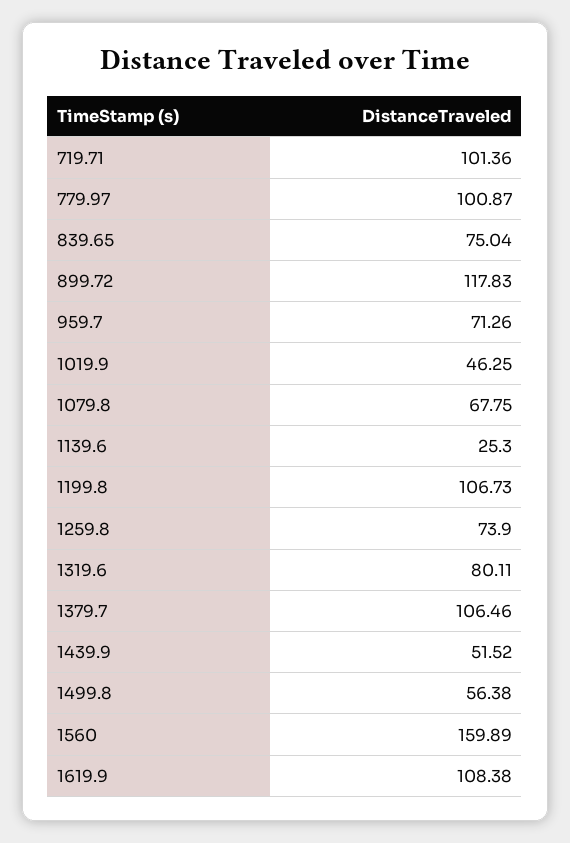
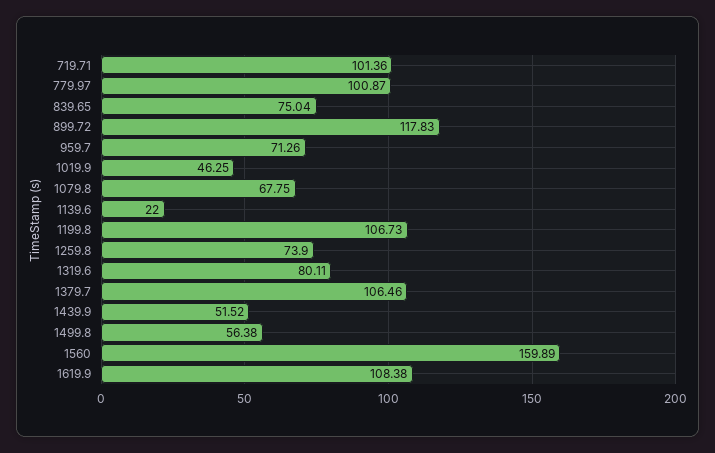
  {
    "719.71": 101.36,
    "779.97": 100.87,
    "839.65": 75.04,
    "899.72": 117.83,
    "959.7": 71.26,
    "1019.9": 46.25,
    "1079.8": 67.75,
-   "1139.6": 25.3,
+   "1139.6": 22,
    "1199.8": 106.73,
    "1259.8": 73.9,
    "1319.6": 80.11,
    "1379.7": 106.46,
    "1439.9": 51.52,
    "1499.8": 56.38,
    "1560": 159.89,
    "1619.9": 108.38
  }

